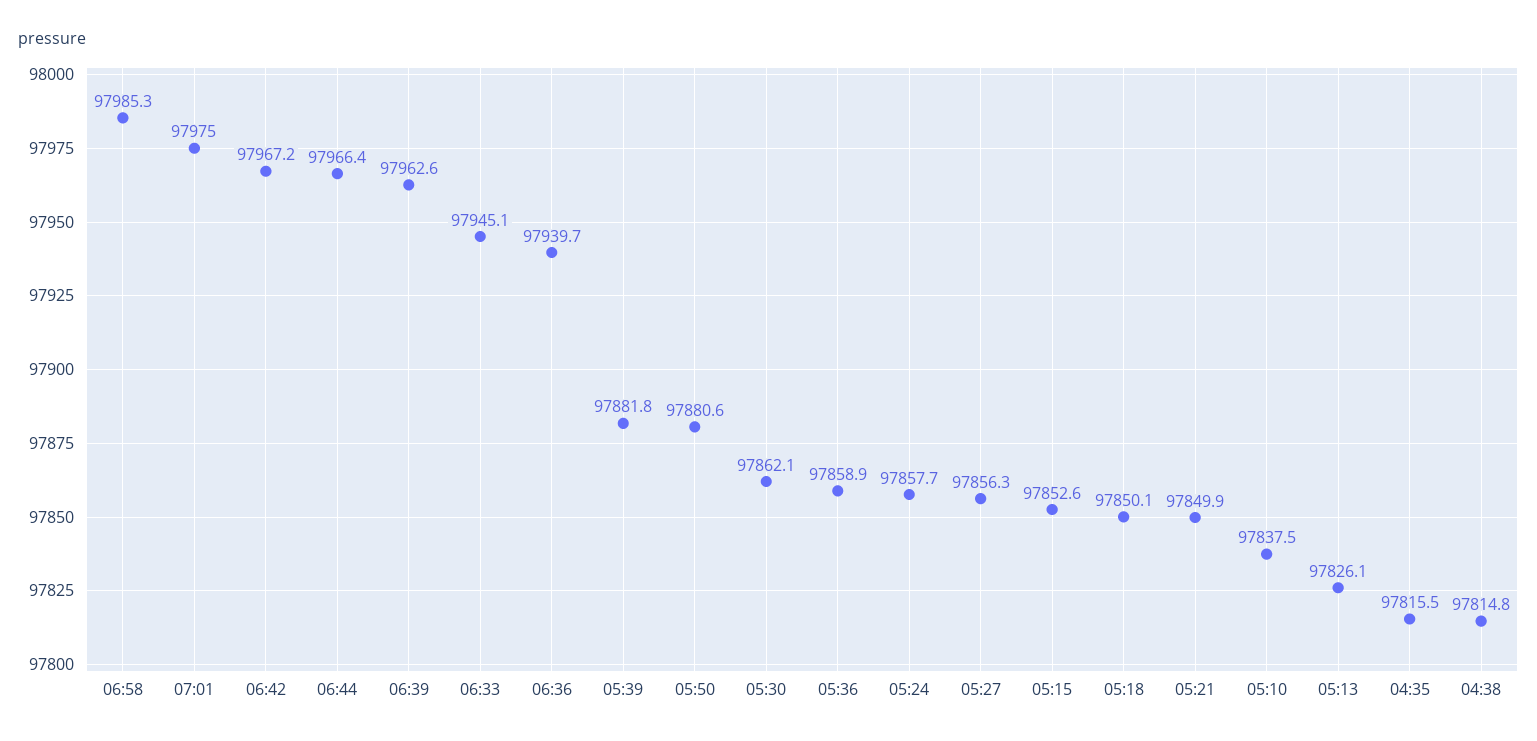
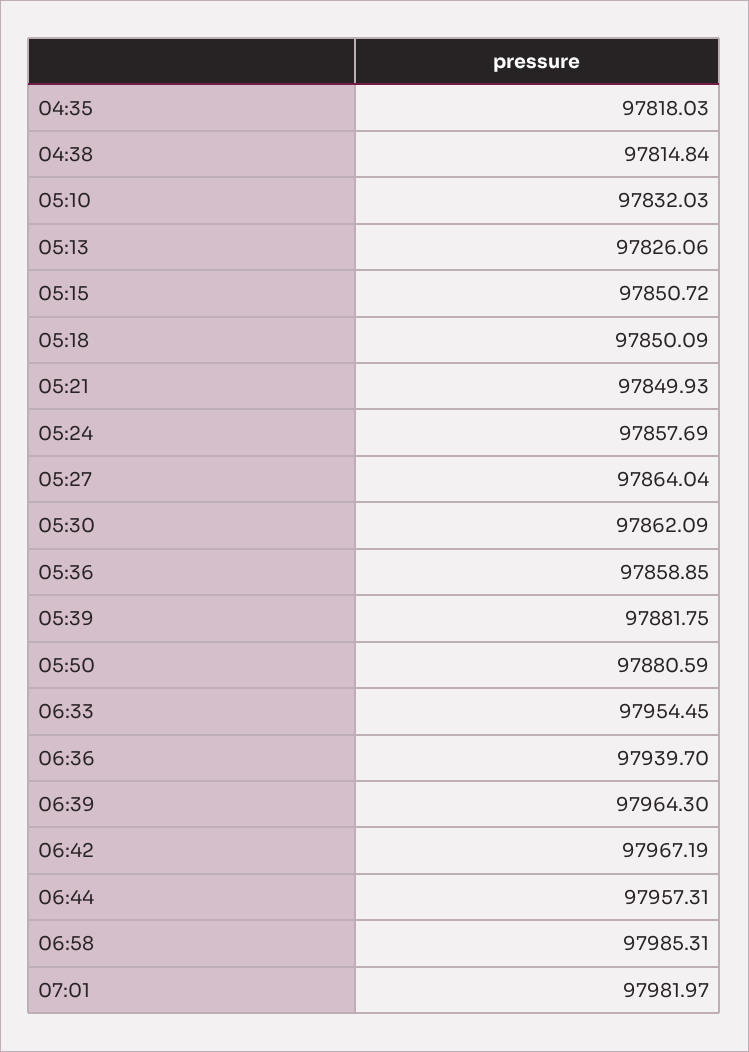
  {
    "06:58": 97985.31,
-   "07:01": 97975,
+   "07:01": 97981.97,
    "06:42": 97967.19,
-   "06:44": 97966.4,
+   "06:44": 97957.31,
-   "06:39": 97962.6,
+   "06:39": 97964.3,
-   "06:33": 97945.1,
+   "06:33": 97954.45,
    "06:36": 97939.7,
    "05:39": 97881.75,
    "05:50": 97880.59,
    "05:30": 97862.09,
    "05:36": 97858.85,
    "05:24": 97857.69,
-   "05:27": 97856.3,
+   "05:27": 97864.04,
-   "05:15": 97852.6,
+   "05:15": 97850.72,
    "05:18": 97850.09,
    "05:21": 97849.93,
-   "05:10": 97837.5,
+   "05:10": 97832.03,
    "05:13": 97826.06,
-   "04:35": 97815.5,
+   "04:35": 97818.03,
    "04:38": 97814.84
  }

